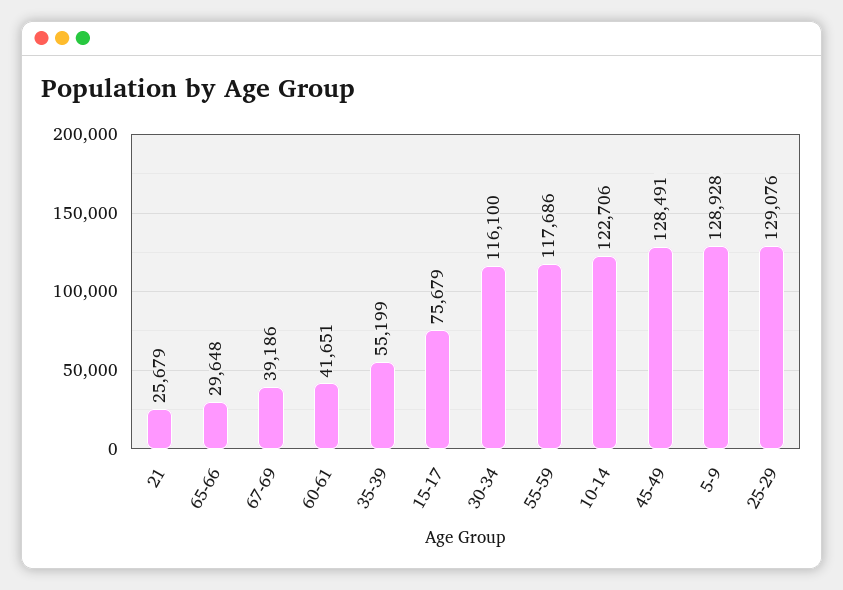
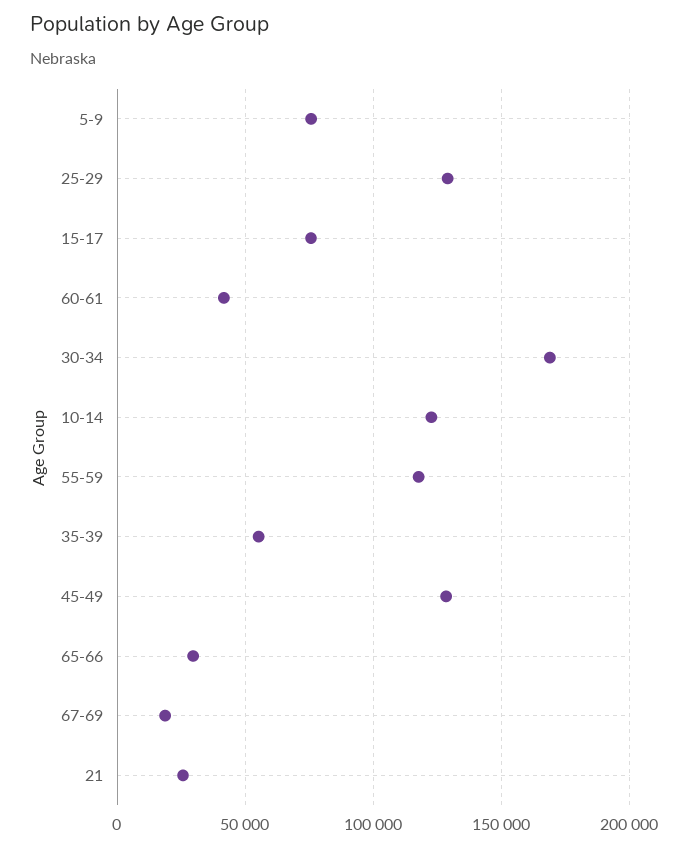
  {
    "21": 25679,
    "65-66": 29648,
-   "67-69": 39186,
+   "67-69": 20000,
    "60-61": 41651,
    "35-39": 55199,
    "15-17": 75679,
-   "30-34": 116100,
+   "30-34": 170000,
    "55-59": 117686,
    "10-14": 122706,
    "45-49": 128491,
-   "5-9": 128928,
+   "5-9": 75000,
    "25-29": 129076
  }

